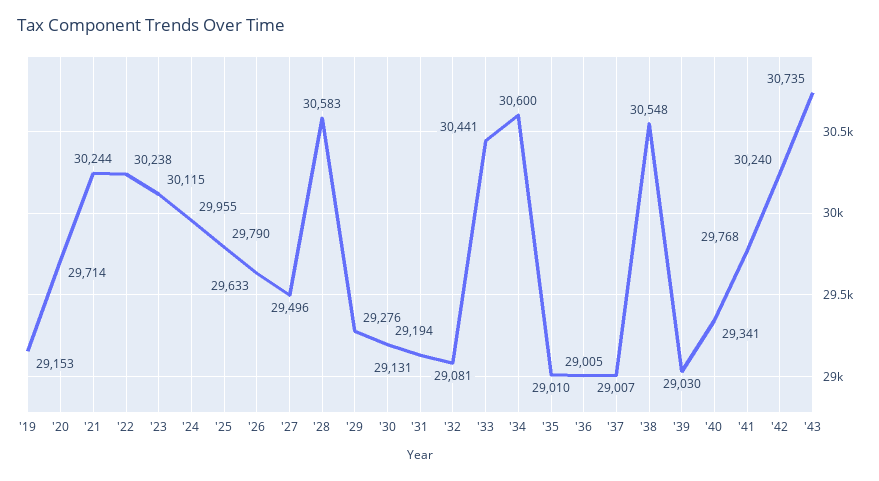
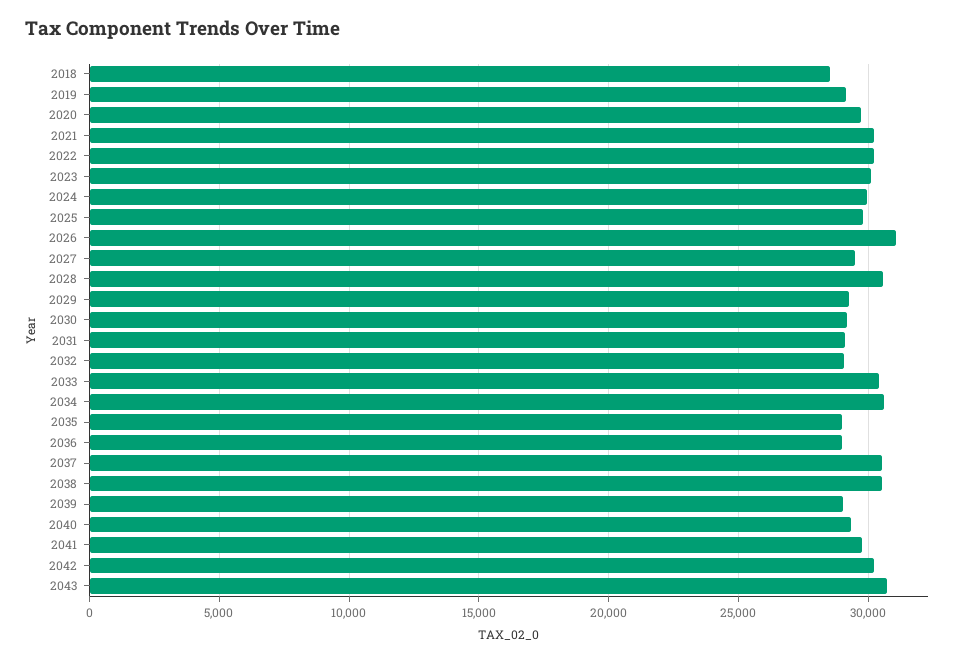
  {
    "'19": 29153,
    "'20": 29714,
    "'21": 30244,
    "'22": 30238,
    "'23": 30115,
    "'24": 29955,
    "'25": 29790,
-   "'26": 29633,
+   "'26": 31000,
    "'27": 29496,
    "'28": 30583,
    "'29": 29276,
    "'30": 29194,
    "'31": 29131,
    "'32": 29081,
    "'33": 30441,
    "'34": 30600,
    "'35": 29010,
    "'36": 29005,
-   "'37": 29007,
+   "'37": 30500,
    "'38": 30548,
    "'39": 29030,
    "'40": 29341,
    "'41": 29768,
    "'42": 30240,
-   "'43": 30735
+   "'43": 30735,
+   "2018": 28500
  }

